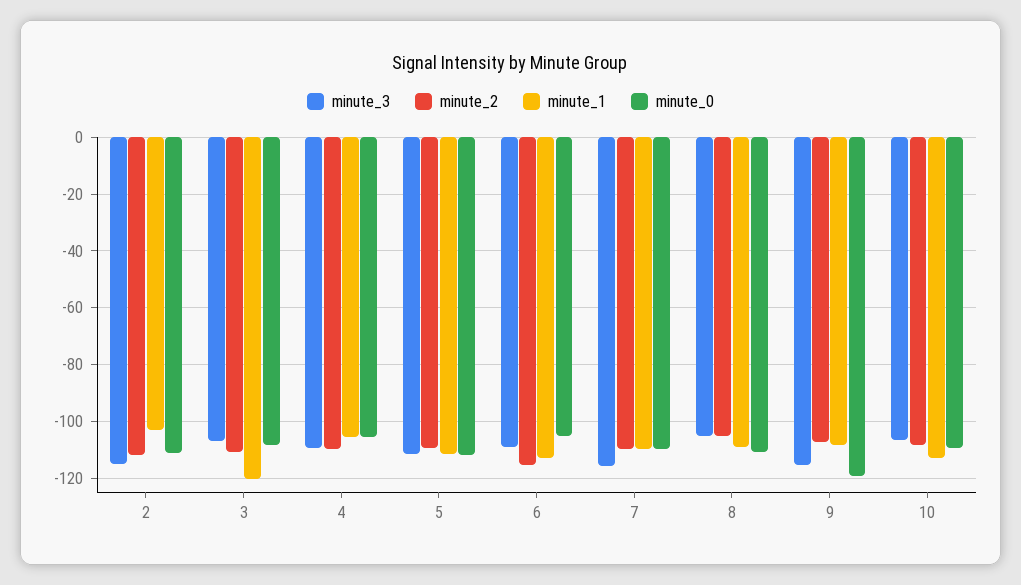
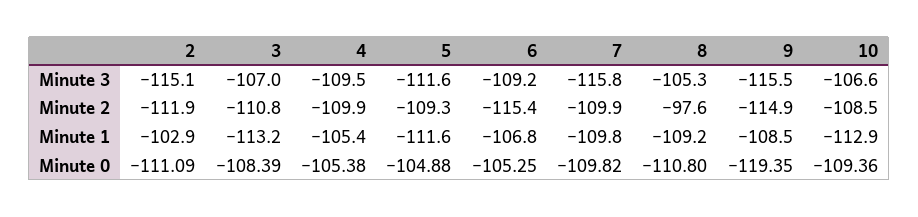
  {
    "minute_3": {
      "2": -115.1,
      "3": -107,
      "4": -109.5,
      "5": -111.6,
      "6": -109.2,
      "7": -115.8,
      "8": -105.3,
      "9": -115.5,
      "10": -106.6
    },
    "minute_2": {
      "2": -111.9,
      "3": -110.8,
      "4": -109.9,
      "5": -109.3,
      "6": -115.4,
      "7": -109.9,
-     "8": -105,
+     "8": -97.6,
-     "9": -107.5,
+     "9": -114.9,
      "10": -108.5
    },
    "minute_1": {
      "2": -102.9,
-     "3": -120,
+     "3": -113.2,
      "4": -105.4,
      "5": -111.6,
-     "6": -112.5,
+     "6": -106.8,
      "7": -109.8,
      "8": -109.2,
      "9": -108.5,
      "10": -112.9
    },
    "minute_0": {
      "2": -111.09,
      "3": -108.39,
      "4": -105.38,
-     "5": -112.5,
+     "5": -104.88,
      "6": -105.25,
      "7": -109.82,
      "8": -110.8,
      "9": -119.35,
      "10": -109.36
    }
  }

